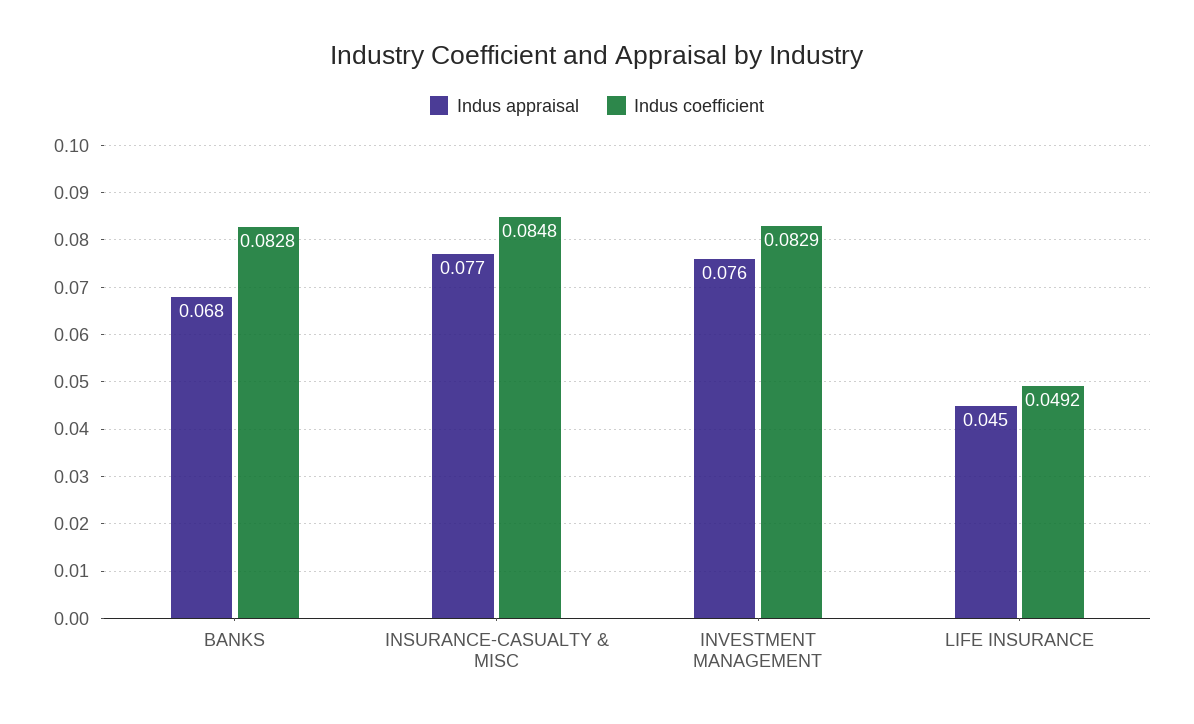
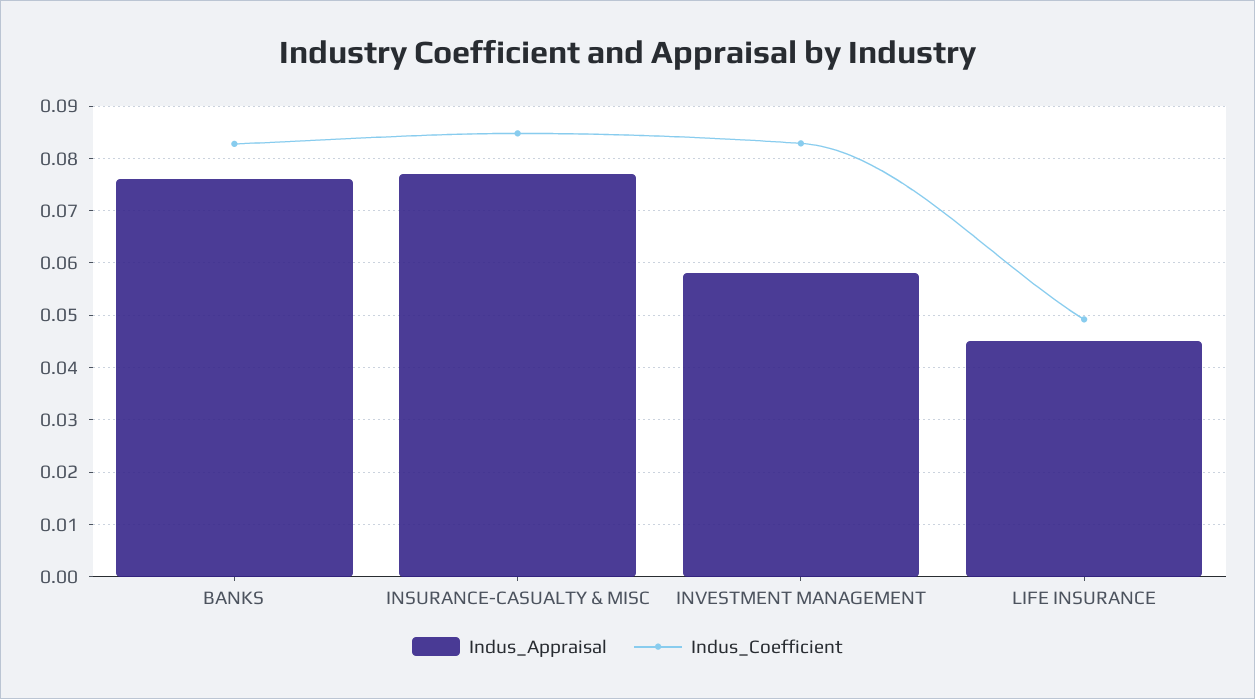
  {
    "Indus appraisal": {
-     "BANKS": 0.068,
+     "BANKS": 0.076,
      "INSURANCE-CASUALTY & MISC": 0.077,
-     "INVESTMENT MANAGEMENT": 0.076,
+     "INVESTMENT MANAGEMENT": 0.058,
      "LIFE INSURANCE": 0.045
    },
    "Indus coefficient": {
      "BANKS": 0.0828,
      "INSURANCE-CASUALTY & MISC": 0.0848,
      "INVESTMENT MANAGEMENT": 0.0829,
      "LIFE INSURANCE": 0.0492
    }
  }

